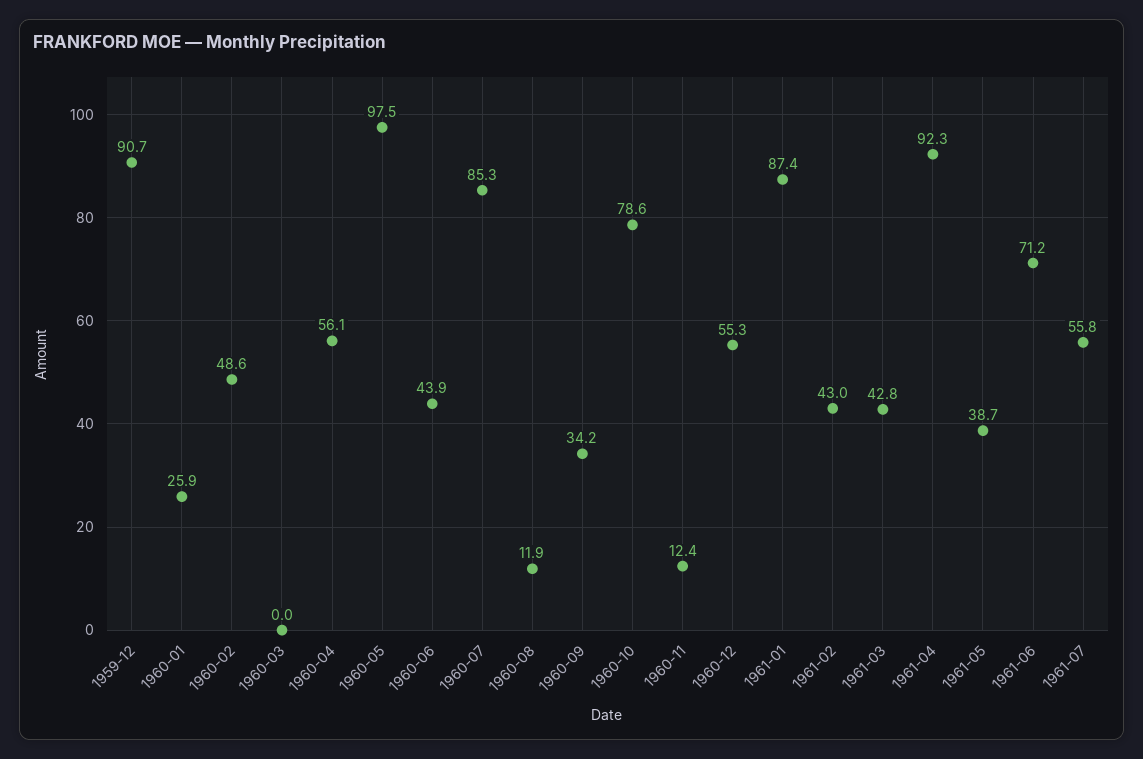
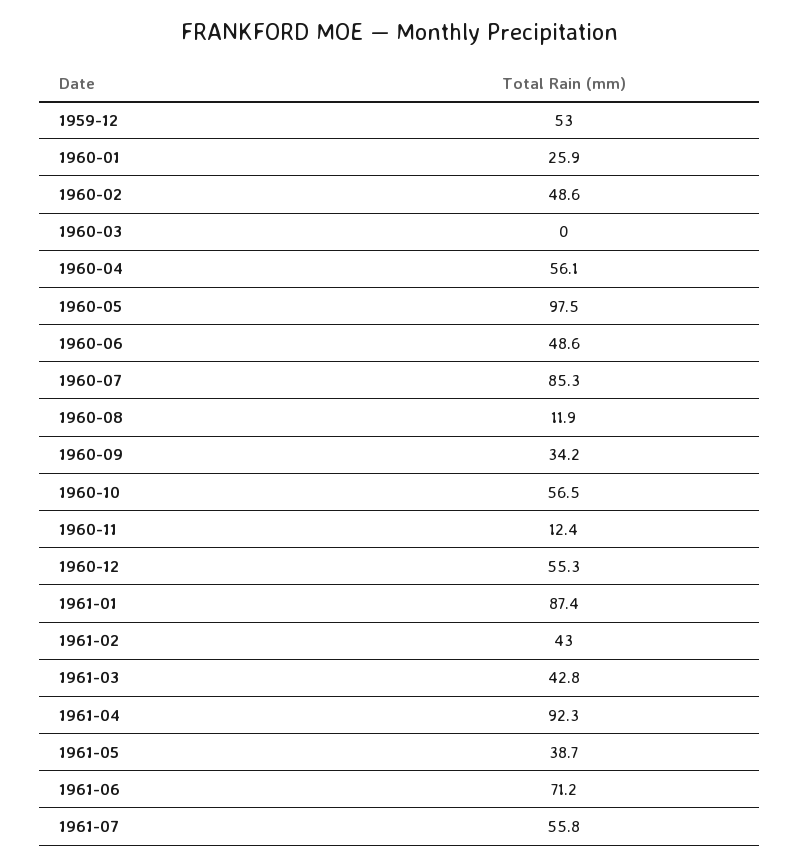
  {
-   "1959-12": 90.7,
+   "1959-12": 53,
    "1960-01": 25.9,
    "1960-02": 48.6,
    "1960-03": 0,
    "1960-04": 56.1,
    "1960-05": 97.5,
-   "1960-06": 43.9,
+   "1960-06": 48.6,
    "1960-07": 85.3,
    "1960-08": 11.9,
    "1960-09": 34.2,
-   "1960-10": 78.6,
+   "1960-10": 56.5,
    "1960-11": 12.4,
    "1960-12": 55.3,
    "1961-01": 87.4,
    "1961-02": 43,
    "1961-03": 42.8,
    "1961-04": 92.3,
    "1961-05": 38.7,
    "1961-06": 71.2,
    "1961-07": 55.8
  }

